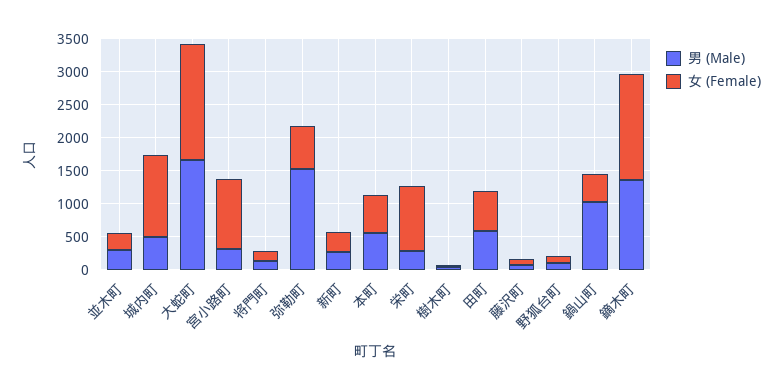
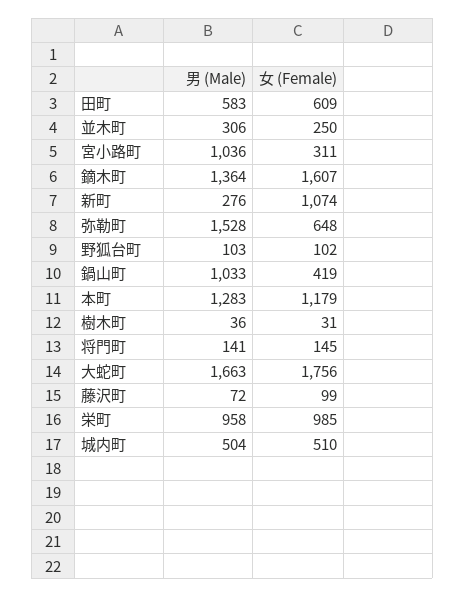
  {
    "男 (Male)": {
      "並木町": 306,
      "城内町": 504,
      "大蛇町": 1663,
-     "宮小路町": 250,
+     "宮小路町": 1036,
      "将門町": 141,
      "弥勒町": 1528,
      "新町": 276,
-     "本町": 500,
+     "本町": 1283,
-     "栄町": 250,
+     "栄町": 958,
      "樹木町": 36,
      "田町": 583,
      "藤沢町": 72,
      "野狐台町": 103,
      "鍋山町": 1033,
      "鏑木町": 1364
    },
    "女 (Female)": {
      "並木町": 250,
-     "城内町": 1250,
+     "城内町": 510,
      "大蛇町": 1756,
-     "宮小路町": 1000,
+     "宮小路町": 311,
      "将門町": 145,
      "弥勒町": 648,
-     "新町": 250,
+     "新町": 1074,
-     "本町": 500,
+     "本町": 1179,
      "栄町": 985,
      "樹木町": 31,
      "田町": 609,
      "藤沢町": 99,
      "野狐台町": 102,
      "鍋山町": 419,
      "鏑木町": 1607
    }
  }

